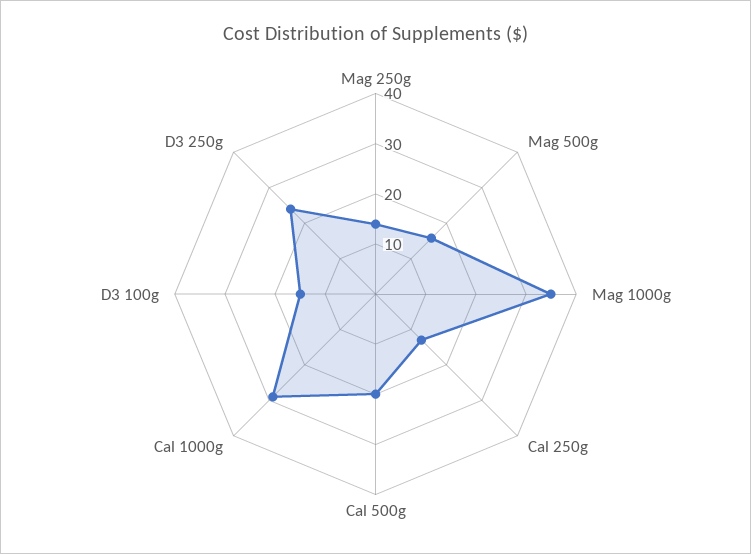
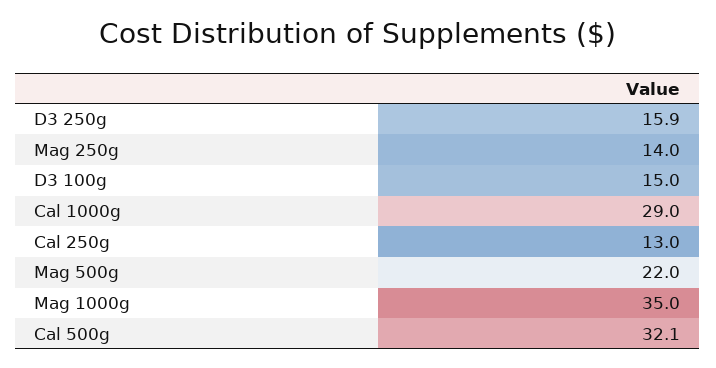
  {
    "Mag 250g": 14,
-   "Mag 500g": 16,
+   "Mag 500g": 22,
    "Mag 1000g": 35,
    "Cal 250g": 13,
-   "Cal 500g": 20,
+   "Cal 500g": 32.1,
    "Cal 1000g": 29,
    "D3 100g": 15,
-   "D3 250g": 24
+   "D3 250g": 15.9
  }

